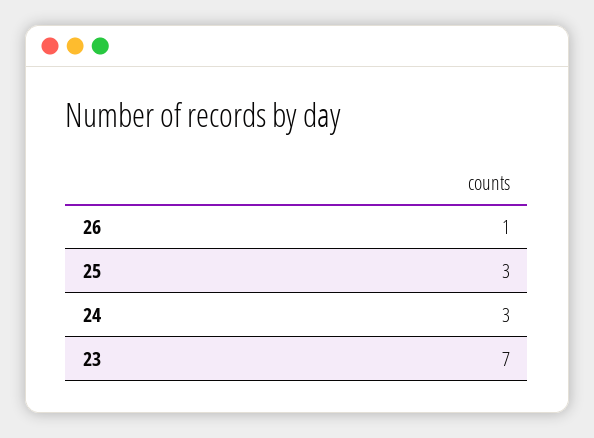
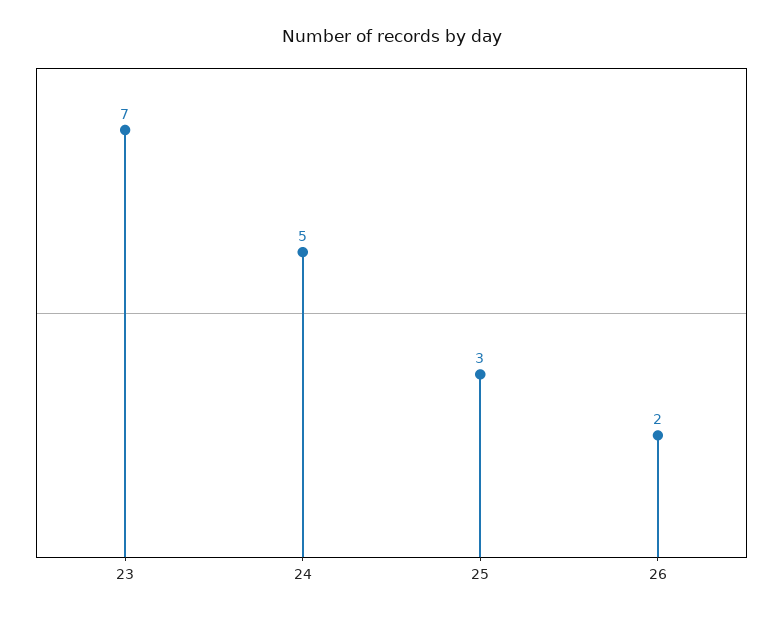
  {
-   "26": 1,
+   "26": 2,
    "25": 3,
-   "24": 3,
+   "24": 5,
    "23": 7
  }

